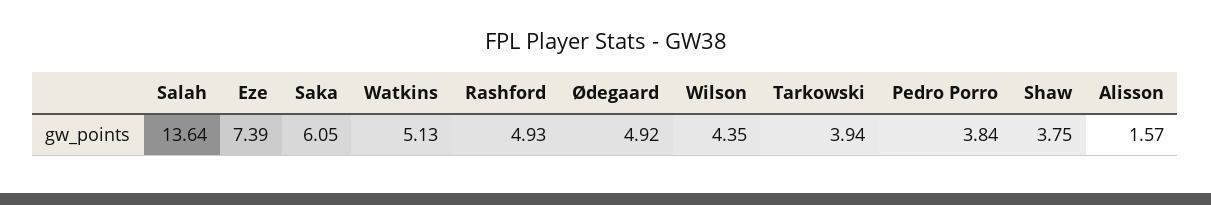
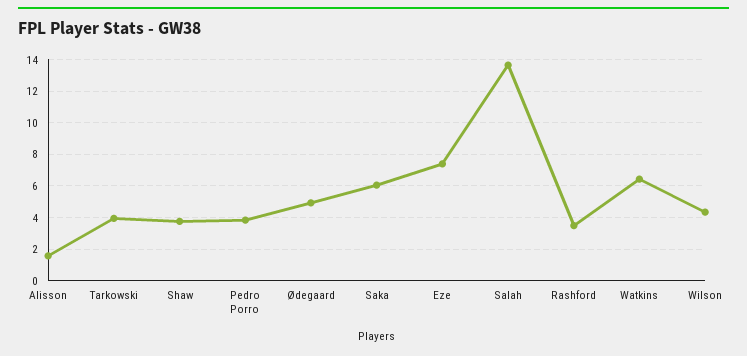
  {
    "Salah": 13.64,
    "Eze": 7.39,
    "Saka": 6.05,
-   "Watkins": 5.13,
+   "Watkins": 6.5,
-   "Rashford": 4.93,
+   "Rashford": 3.5,
    "Ødegaard": 4.92,
    "Wilson": 4.35,
    "Tarkowski": 3.94,
    "Pedro Porro": 3.84,
    "Shaw": 3.75,
    "Alisson": 1.57
  }

